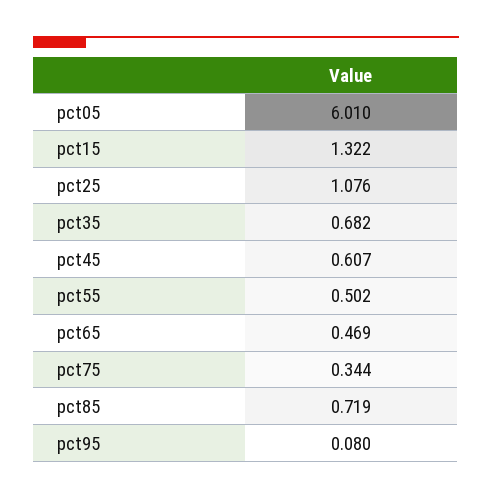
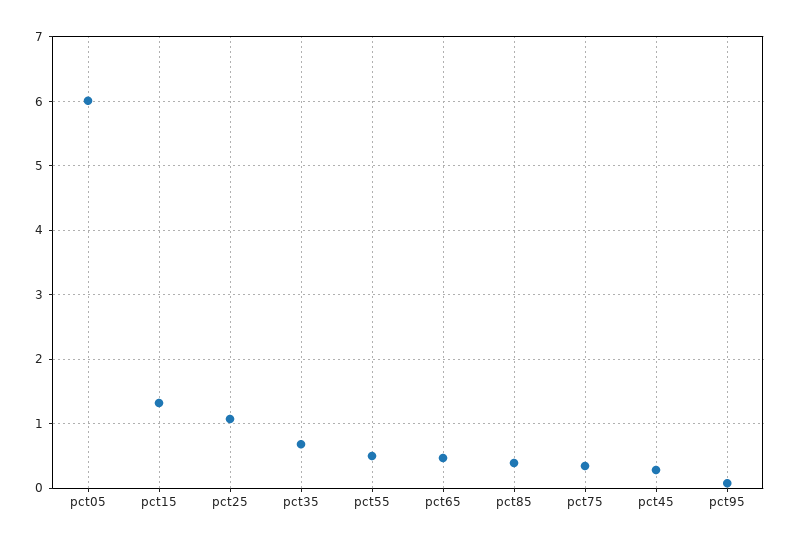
  {
    "pct05": 6.01,
    "pct15": 1.322,
    "pct25": 1.076,
    "pct35": 0.682,
-   "pct45": 0.607,
+   "pct45": 0.3,
    "pct55": 0.502,
    "pct65": 0.469,
    "pct75": 0.344,
-   "pct85": 0.719,
+   "pct85": 0.4,
    "pct95": 0.08
  }

